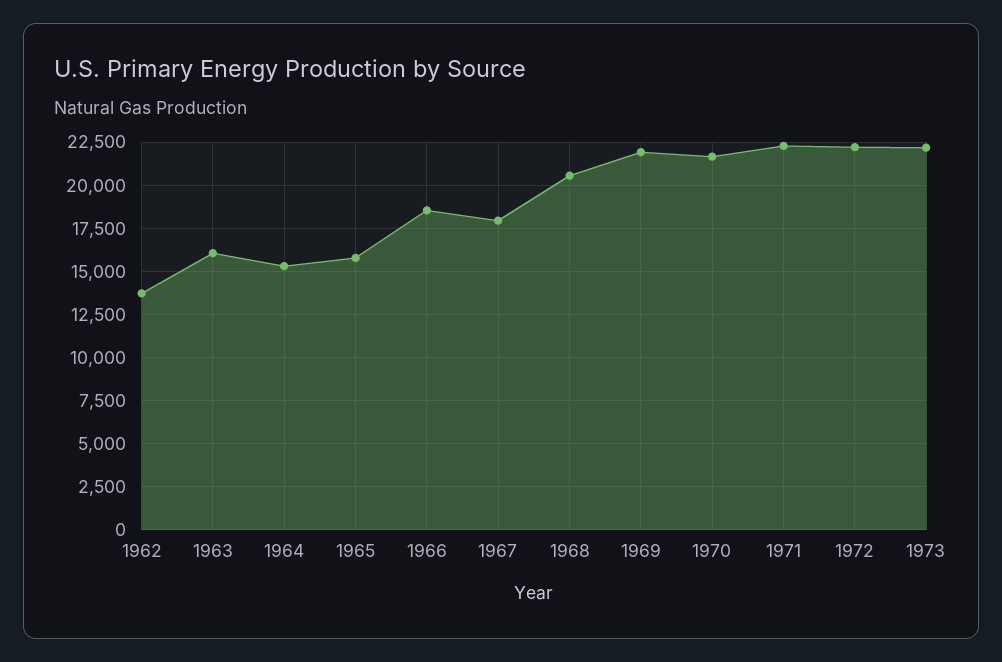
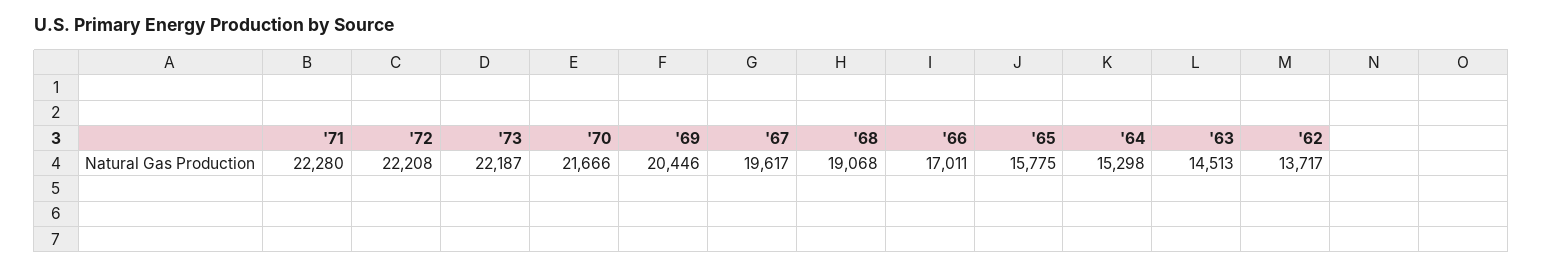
  {
    "1962": 13717,
-   "1963": 16000,
+   "1963": 14513,
    "1964": 15298,
    "1965": 15775,
-   "1966": 18500,
+   "1966": 17011,
-   "1967": 18000,
+   "1967": 19617,
-   "1968": 20500,
+   "1968": 19068,
-   "1969": 22000,
+   "1969": 20446,
    "1970": 21666,
    "1971": 22280,
    "1972": 22208,
    "1973": 22187
  }

